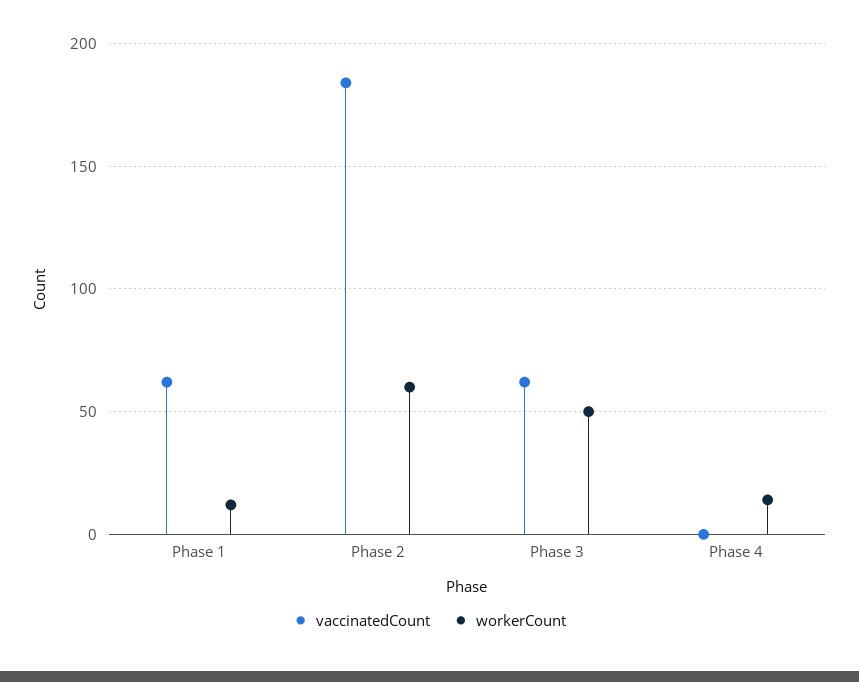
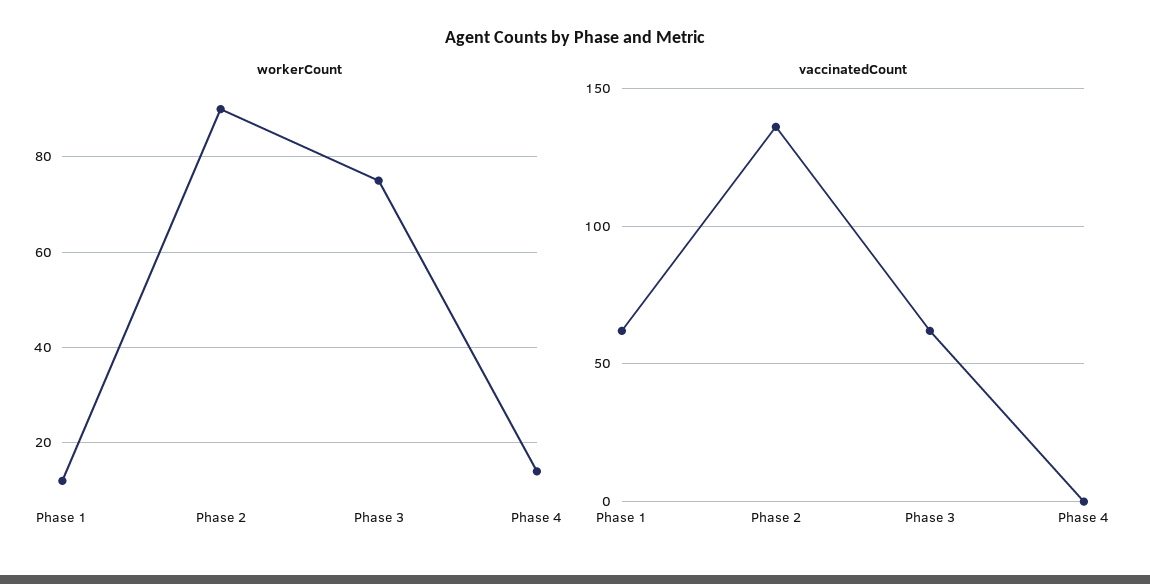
  {
    "vaccinatedCount": {
      "Phase 1": 60,
-     "Phase 2": 185,
+     "Phase 2": 135,
      "Phase 3": 60,
      "Phase 4": 0
    },
    "workerCount": {
      "Phase 1": 10,
-     "Phase 2": 60,
+     "Phase 2": 90,
-     "Phase 3": 50,
+     "Phase 3": 75,
      "Phase 4": 15
    }
  }

